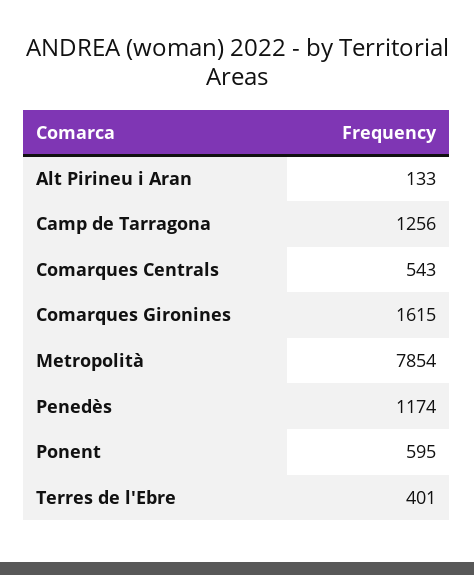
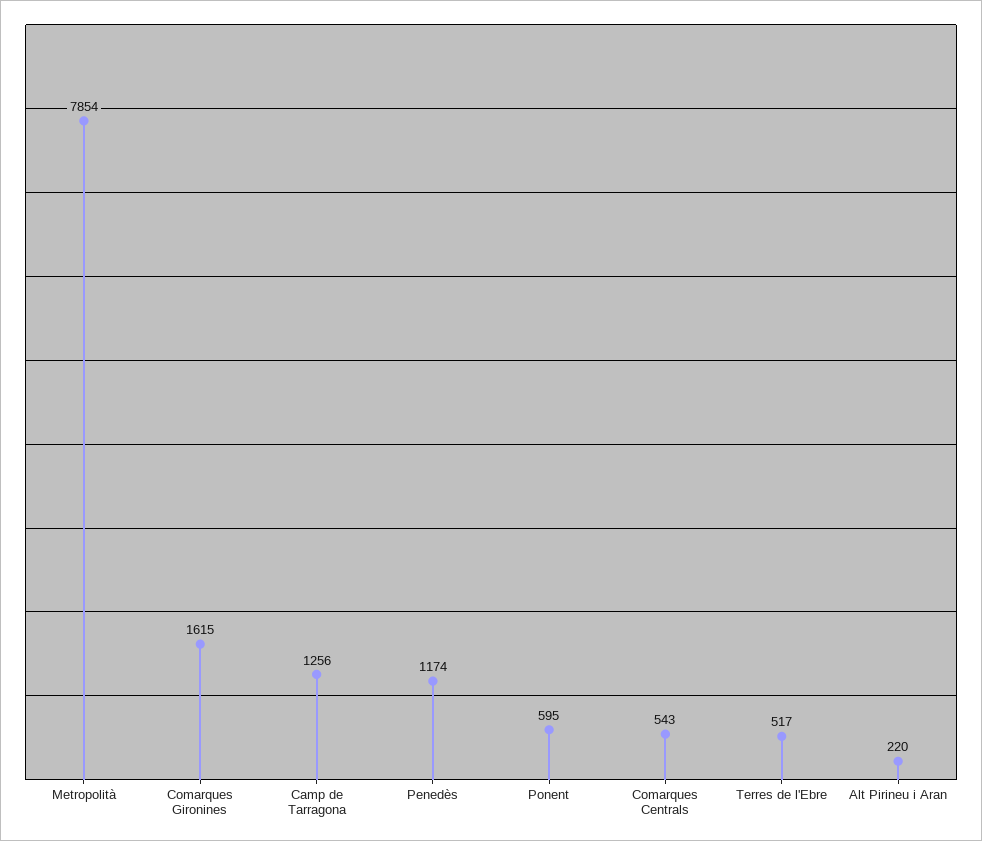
  {
-   "Alt Pirineu i Aran": 133,
+   "Alt Pirineu i Aran": 220,
    "Camp de Tarragona": 1256,
    "Comarques Centrals": 543,
    "Comarques Gironines": 1615,
    "Metropolità": 7854,
    "Penedès": 1174,
    "Ponent": 595,
-   "Terres de l'Ebre": 401
+   "Terres de l'Ebre": 517
  }

